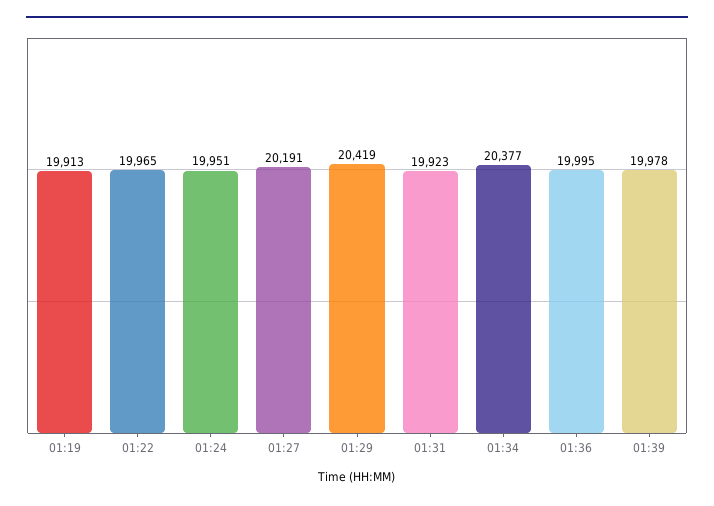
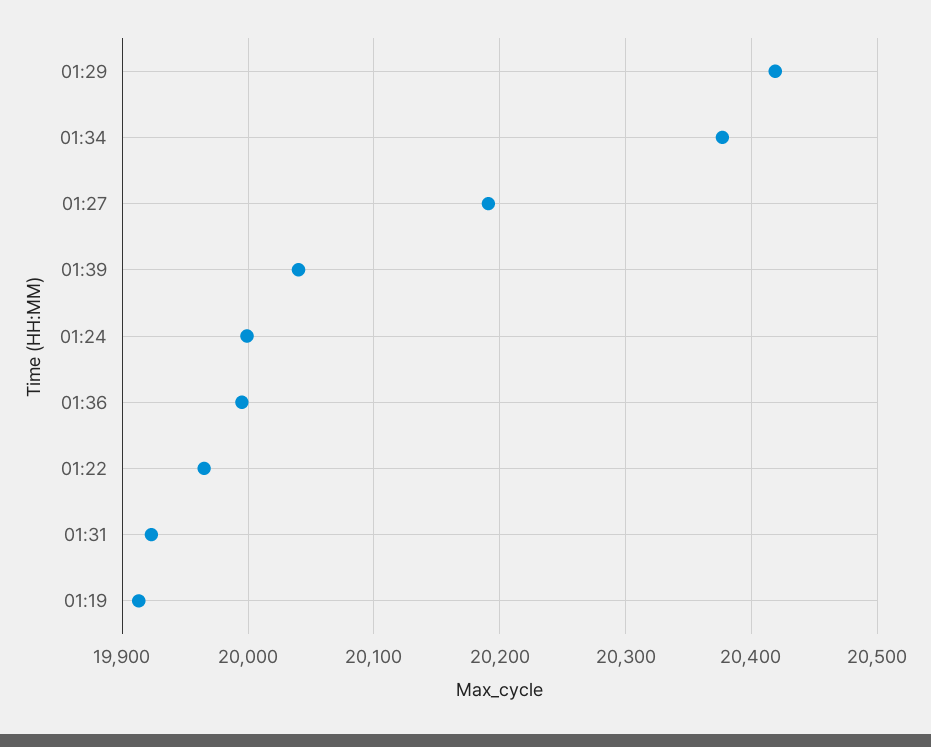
  {
    "01:19": 19913,
    "01:22": 19965,
-   "01:24": 19951,
+   "01:24": 20000,
    "01:27": 20191,
    "01:29": 20419,
    "01:31": 19923,
    "01:34": 20377,
    "01:36": 19995,
-   "01:39": 19978
+   "01:39": 20040
  }

